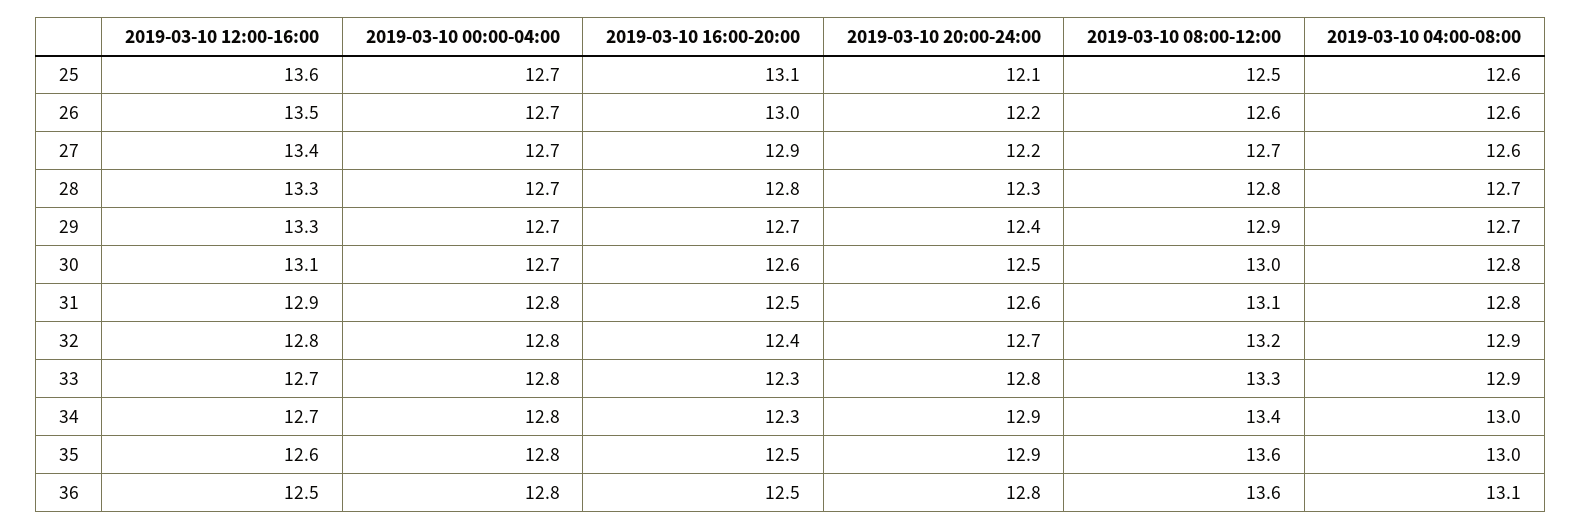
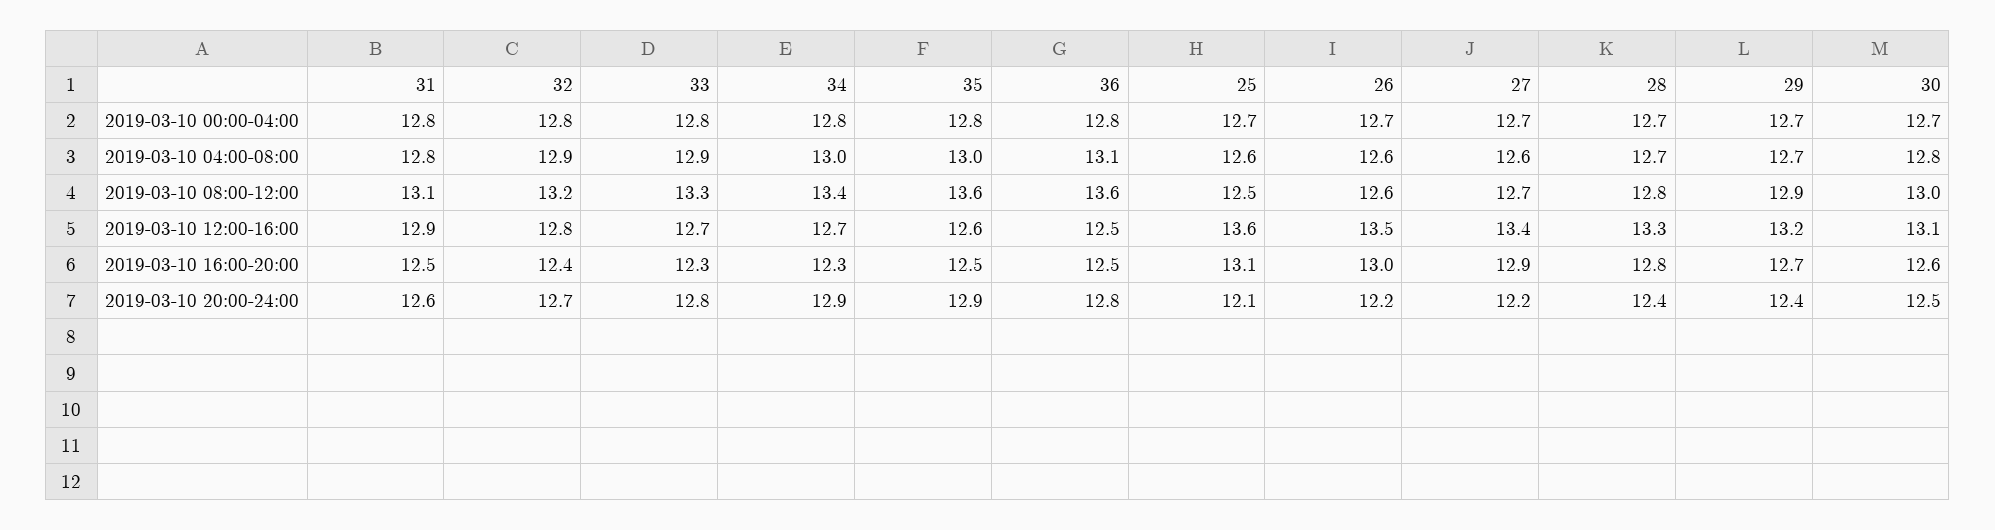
  {
    "2019-03-10 12:00-16:00": {
      "25": 13.6,
      "26": 13.5,
      "27": 13.4,
      "28": 13.3,
-     "29": 13.3,
+     "29": 13.2,
      "30": 13.1,
      "31": 12.9,
      "32": 12.8,
      "33": 12.7,
      "34": 12.7,
      "35": 12.6,
      "36": 12.5
    },
    "2019-03-10 00:00-04:00": {
      "25": 12.7,
      "26": 12.7,
      "27": 12.7,
      "28": 12.7,
      "29": 12.7,
      "30": 12.7,
      "31": 12.8,
      "32": 12.8,
      "33": 12.8,
      "34": 12.8,
      "35": 12.8,
      "36": 12.8
    },
    "2019-03-10 16:00-20:00": {
      "25": 13.1,
      "26": 13,
      "27": 12.9,
      "28": 12.8,
      "29": 12.7,
      "30": 12.6,
      "31": 12.5,
      "32": 12.4,
      "33": 12.3,
      "34": 12.3,
      "35": 12.5,
      "36": 12.5
    },
    "2019-03-10 20:00-24:00": {
      "25": 12.1,
      "26": 12.2,
      "27": 12.2,
-     "28": 12.3,
+     "28": 12.4,
      "29": 12.4,
      "30": 12.5,
      "31": 12.6,
      "32": 12.7,
      "33": 12.8,
      "34": 12.9,
      "35": 12.9,
      "36": 12.8
    },
    "2019-03-10 08:00-12:00": {
      "25": 12.5,
      "26": 12.6,
      "27": 12.7,
      "28": 12.8,
      "29": 12.9,
      "30": 13,
      "31": 13.1,
      "32": 13.2,
      "33": 13.3,
      "34": 13.4,
      "35": 13.6,
      "36": 13.6
    },
    "2019-03-10 04:00-08:00": {
      "25": 12.6,
      "26": 12.6,
      "27": 12.6,
      "28": 12.7,
      "29": 12.7,
      "30": 12.8,
      "31": 12.8,
      "32": 12.9,
      "33": 12.9,
      "34": 13,
      "35": 13,
      "36": 13.1
    }
  }

